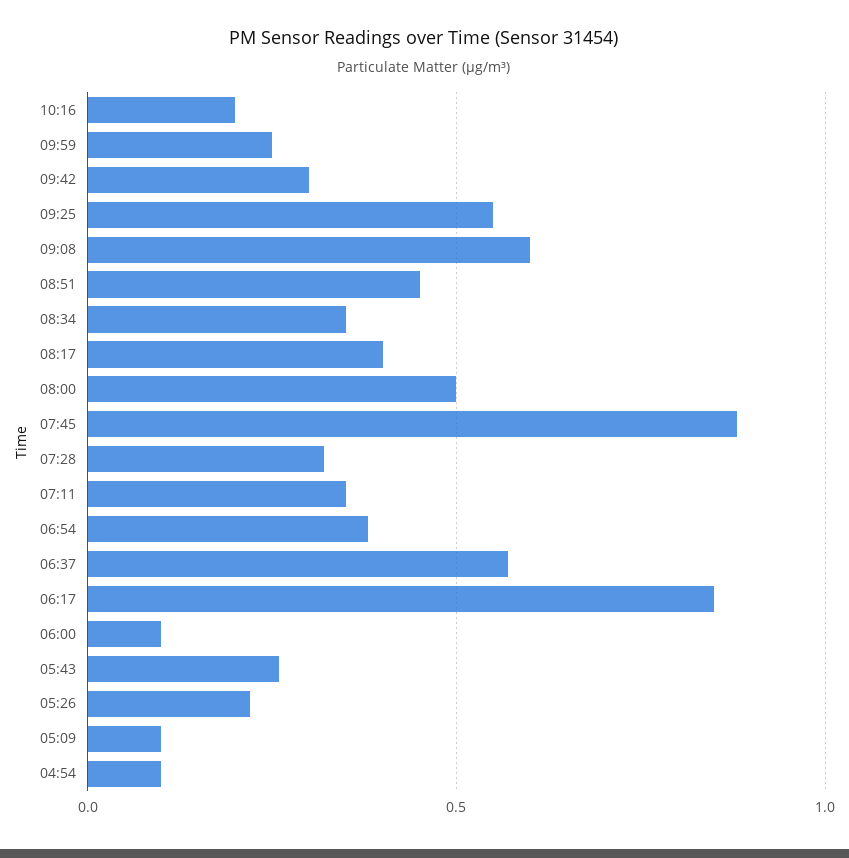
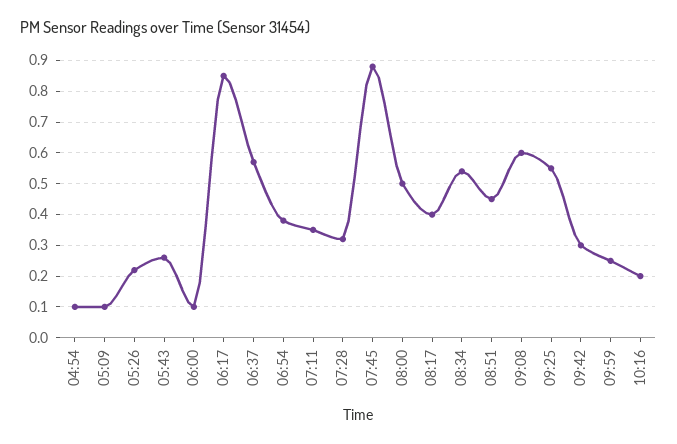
  {
    "10:16": 0.2,
    "09:59": 0.25,
    "09:42": 0.3,
    "09:25": 0.55,
    "09:08": 0.6,
    "08:51": 0.45,
-   "08:34": 0.35,
+   "08:34": 0.55,
    "08:17": 0.4,
    "08:00": 0.5,
    "07:45": 0.9,
    "07:28": 0.3,
    "07:11": 0.35,
    "06:54": 0.4,
    "06:37": 0.55,
    "06:17": 0.85,
    "06:00": 0.1,
    "05:43": 0.25,
    "05:26": 0.2,
    "05:09": 0.1,
    "04:54": 0.1
  }

